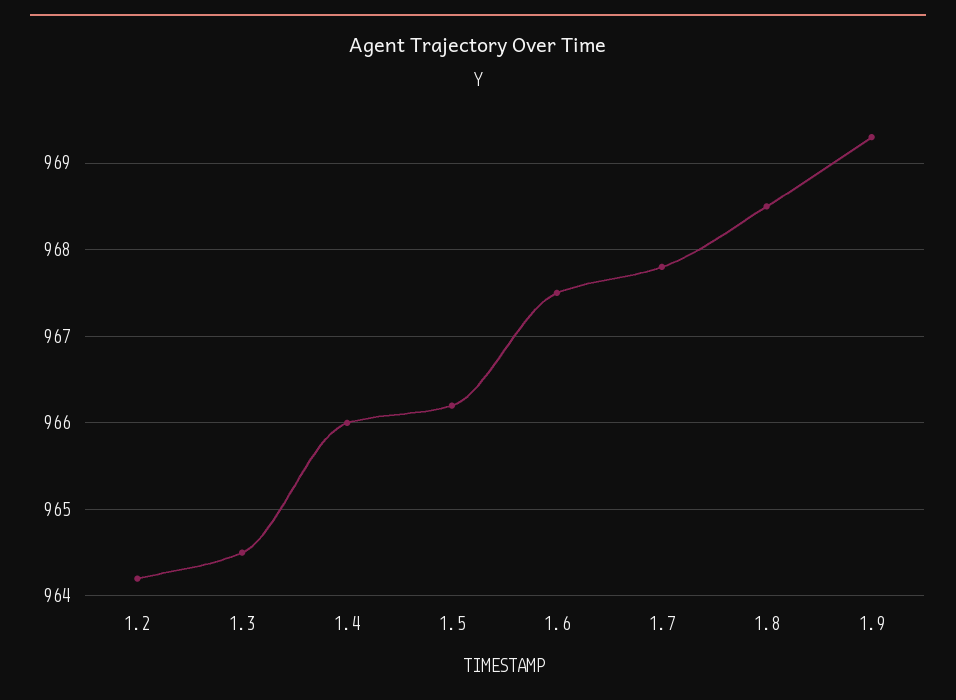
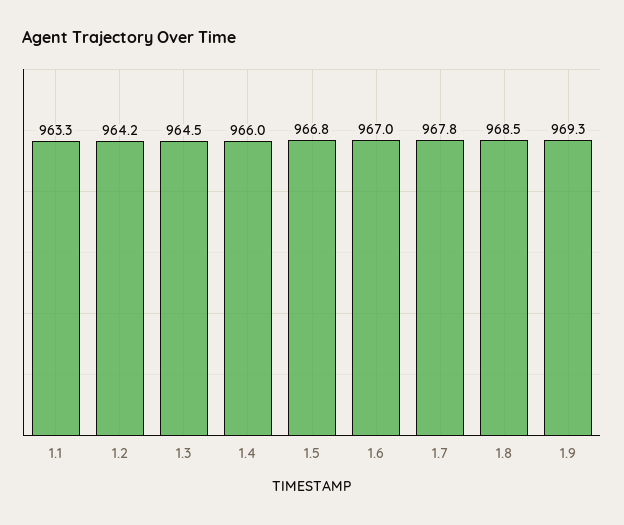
  {
    "1.2": 964.2,
    "1.3": 964.5,
    "1.4": 966,
-   "1.5": 966.2,
+   "1.5": 966.8,
-   "1.6": 967.5,
+   "1.6": 967,
    "1.7": 967.8,
    "1.8": 968.5,
-   "1.9": 969.3
+   "1.9": 969.3,
+   "1.1": 963.3
  }

